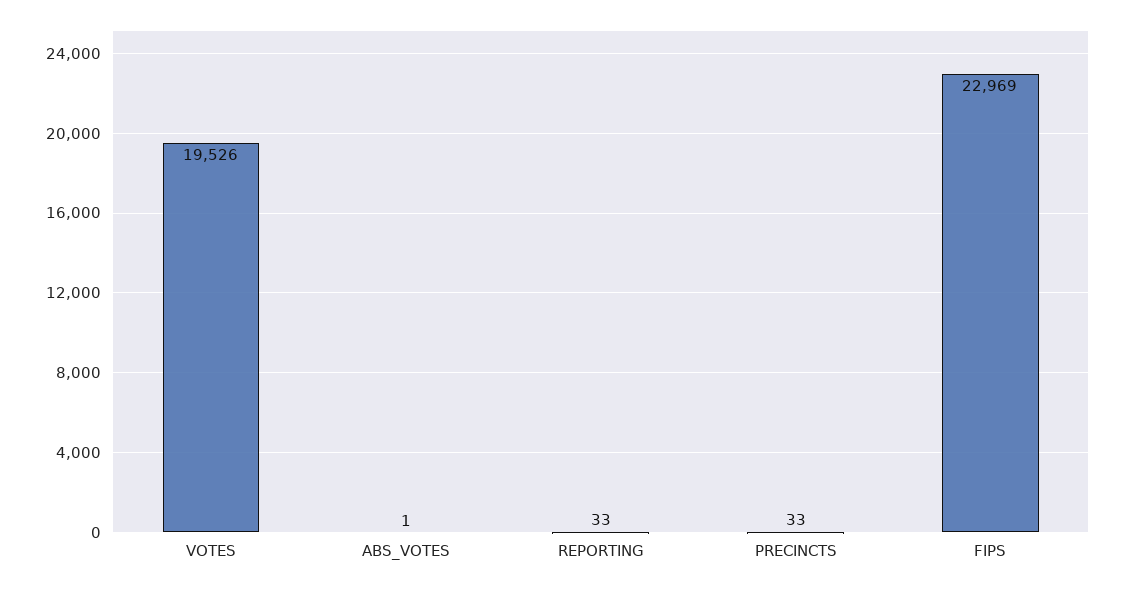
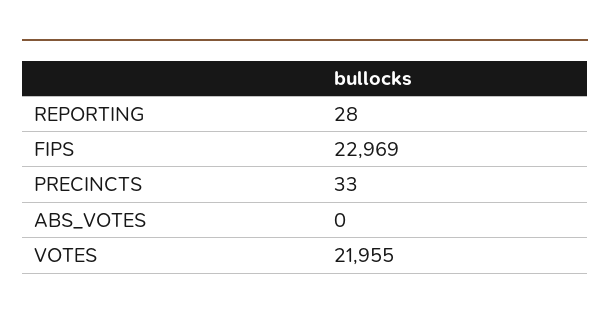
  {
-   "VOTES": 19526,
+   "VOTES": 21955,
-   "ABS_VOTES": 1,
+   "ABS_VOTES": 0,
-   "REPORTING": 33,
+   "REPORTING": 28,
    "PRECINCTS": 33,
    "FIPS": 22969
  }

